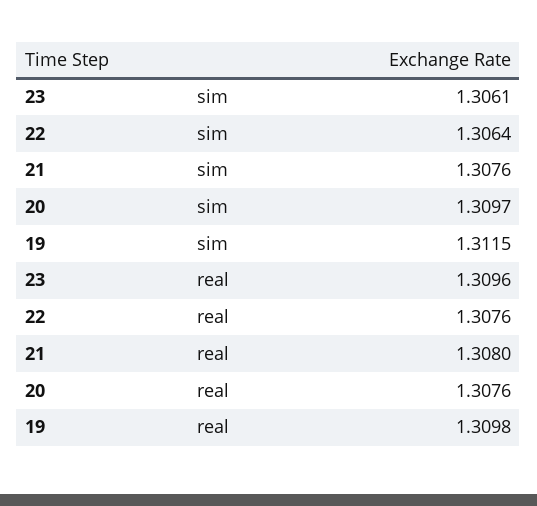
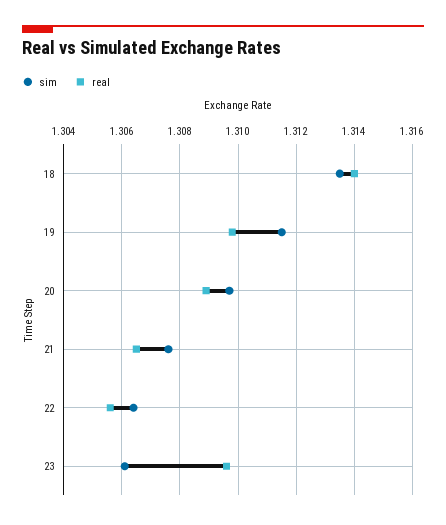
  {
    "sim": {
      "23": 1.3061,
      "22": 1.3064,
      "21": 1.3076,
      "20": 1.3097,
-     "19": 1.3115
+     "19": 1.3115,
+     "18": 1.3135
    },
    "real": {
      "23": 1.3096,
-     "22": 1.3076,
+     "22": 1.3055,
-     "21": 1.308,
+     "21": 1.3065,
-     "20": 1.3076,
+     "20": 1.309,
-     "19": 1.3098
+     "19": 1.3098,
+     "18": 1.314
    }
  }

